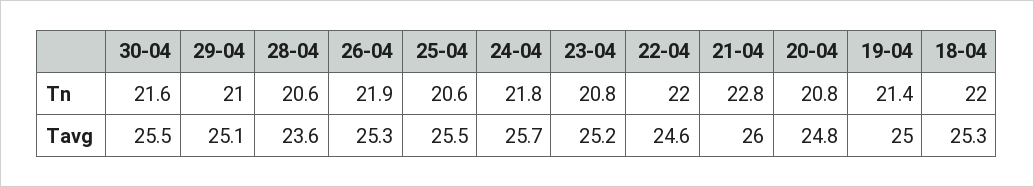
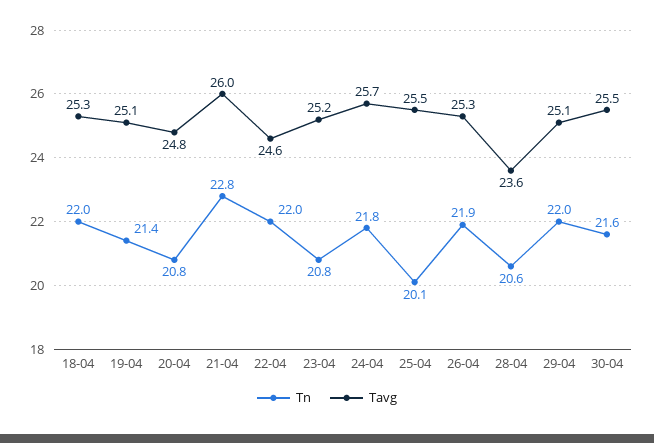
  {
    "Tn": {
      "30-04": 21.6,
-     "29-04": 21,
+     "29-04": 22,
      "28-04": 20.6,
      "26-04": 21.9,
-     "25-04": 20.6,
+     "25-04": 20.1,
      "24-04": 21.8,
      "23-04": 20.8,
      "22-04": 22,
      "21-04": 22.8,
      "20-04": 20.8,
      "19-04": 21.4,
      "18-04": 22
    },
    "Tavg": {
      "30-04": 25.5,
      "29-04": 25.1,
      "28-04": 23.6,
      "26-04": 25.3,
      "25-04": 25.5,
      "24-04": 25.7,
      "23-04": 25.2,
      "22-04": 24.6,
      "21-04": 26,
      "20-04": 24.8,
-     "19-04": 25,
+     "19-04": 25.1,
      "18-04": 25.3
    }
  }

